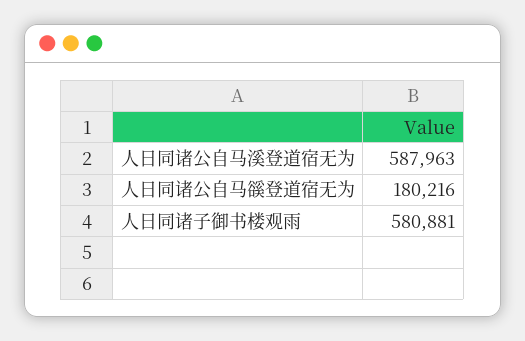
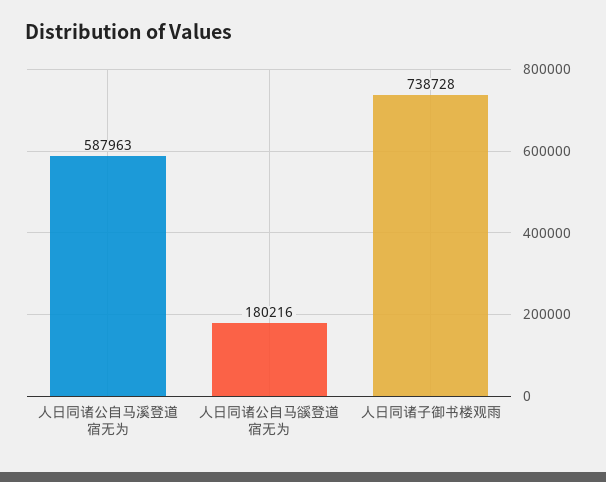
  {
    "人日同诸公自马溪登道宿无为": 587963,
    "人日同诸公自马豀登道宿无为": 180216,
-   "人日同诸子御书楼观雨": 580881
+   "人日同诸子御书楼观雨": 738728
  }

